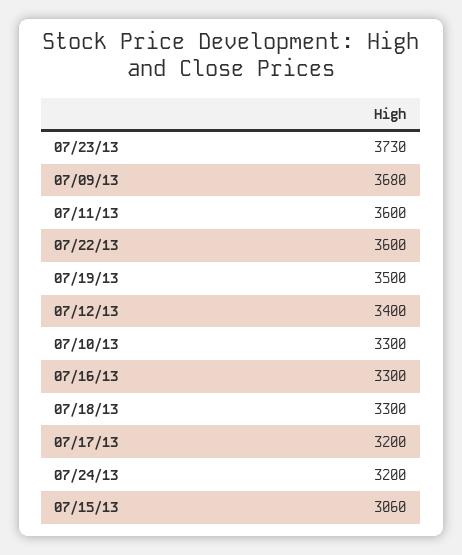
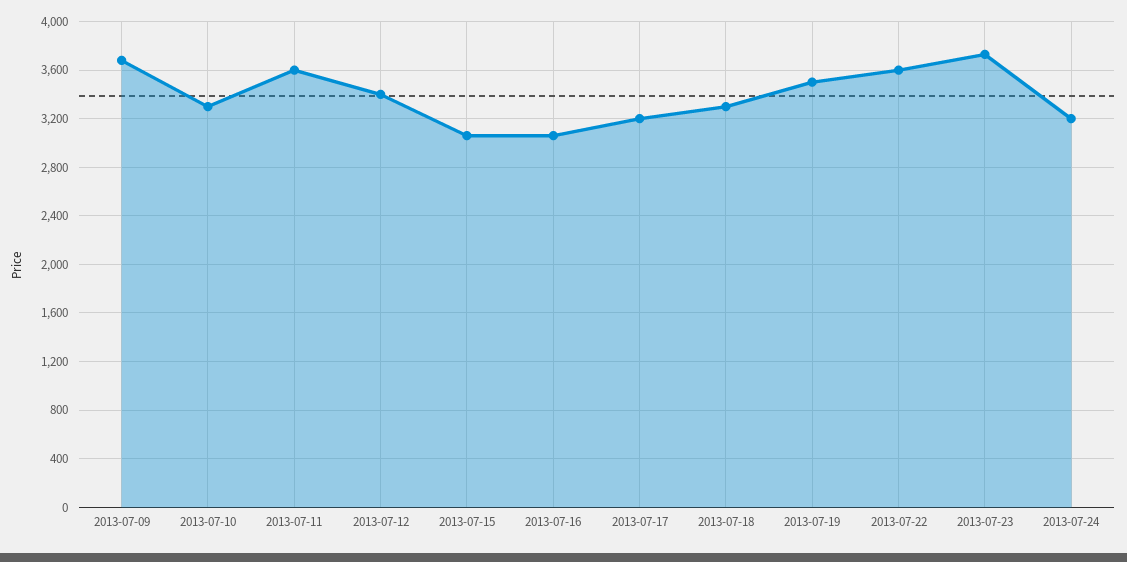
  {
    "07/23/13": 3730,
    "07/09/13": 3680,
    "07/11/13": 3600,
    "07/22/13": 3600,
    "07/19/13": 3500,
    "07/12/13": 3400,
    "07/10/13": 3300,
-   "07/16/13": 3300,
+   "07/16/13": 3050,
    "07/18/13": 3300,
    "07/17/13": 3200,
    "07/24/13": 3200,
    "07/15/13": 3060
  }

